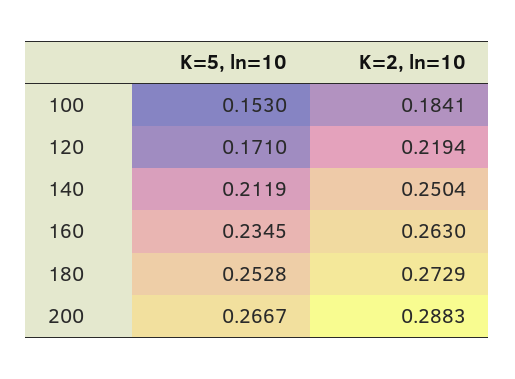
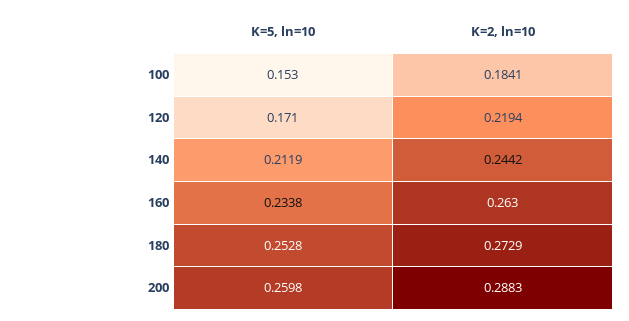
  {
    "K=5, ln=10": {
      "100": 0.153,
      "120": 0.171,
      "140": 0.2119,
-     "160": 0.2345,
+     "160": 0.2338,
      "180": 0.2528,
-     "200": 0.2667
+     "200": 0.2598
    },
    "K=2, ln=10": {
      "100": 0.1841,
      "120": 0.2194,
-     "140": 0.2504,
+     "140": 0.2442,
      "160": 0.263,
      "180": 0.2729,
      "200": 0.2883
    }
  }

